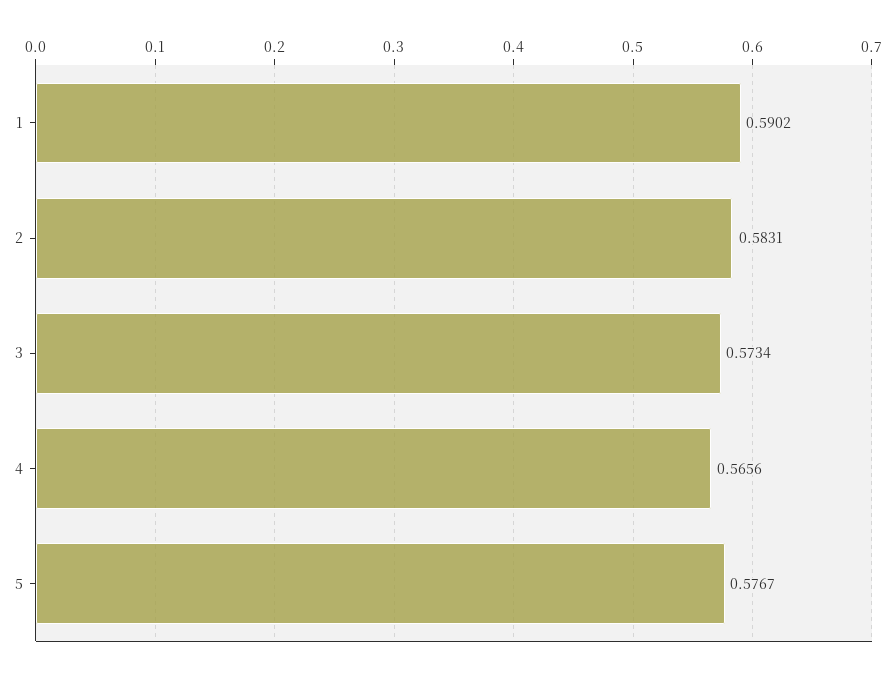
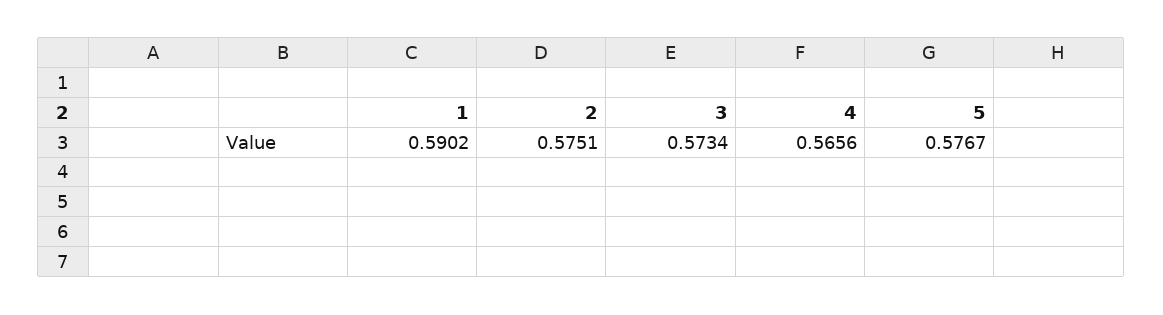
  {
    "1": 0.5902,
-   "2": 0.5831,
+   "2": 0.5751,
    "3": 0.5734,
    "4": 0.5656,
    "5": 0.5767
  }

